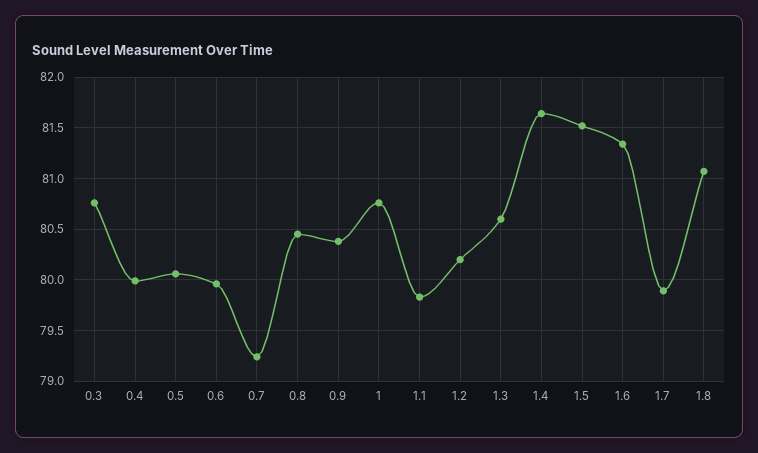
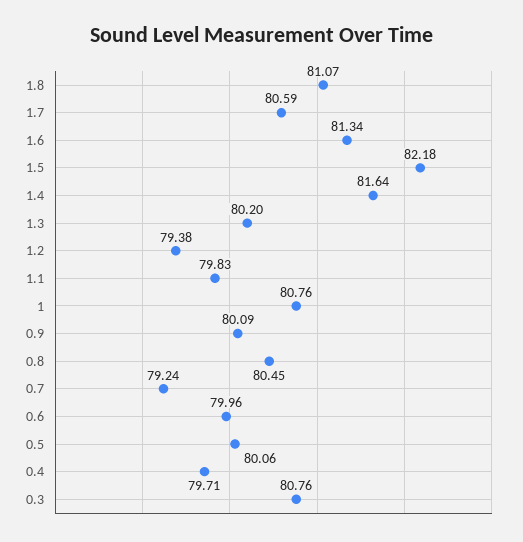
  {
    "0.3": 80.76,
-   "0.4": 80,
+   "0.4": 79.71,
    "0.5": 80.06,
    "0.6": 79.96,
    "0.7": 79.24,
    "0.8": 80.45,
-   "0.9": 80.4,
+   "0.9": 80.09,
    "1": 80.76,
    "1.1": 79.83,
-   "1.2": 80.2,
+   "1.2": 79.38,
-   "1.3": 80.6,
+   "1.3": 80.2,
    "1.4": 81.64,
-   "1.5": 81.5,
+   "1.5": 82.18,
    "1.6": 81.34,
-   "1.7": 79.9,
+   "1.7": 80.59,
    "1.8": 81.07
  }

